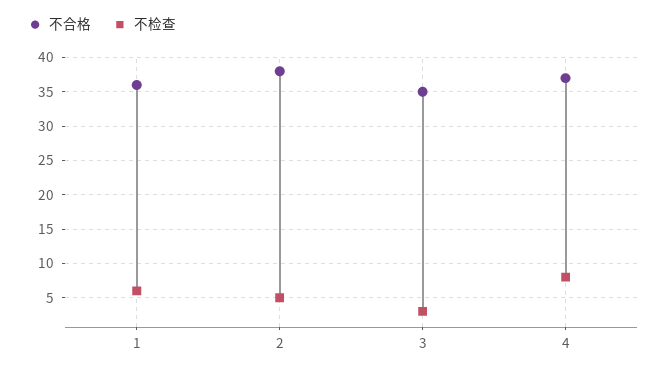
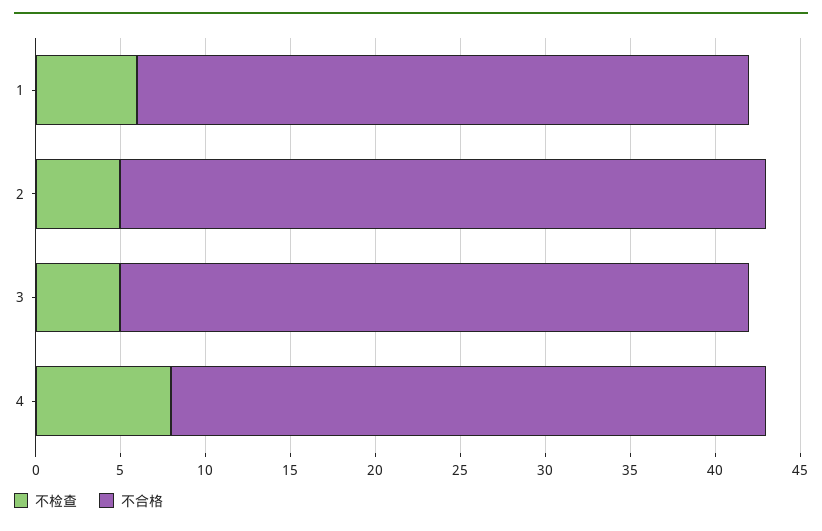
  {
    "不合格": {
      "1": 36,
      "2": 38,
-     "3": 35,
+     "3": 37,
-     "4": 37
+     "4": 35
    },
    "不检查": {
      "1": 6,
      "2": 5,
-     "3": 3,
+     "3": 5,
      "4": 8
    }
  }

